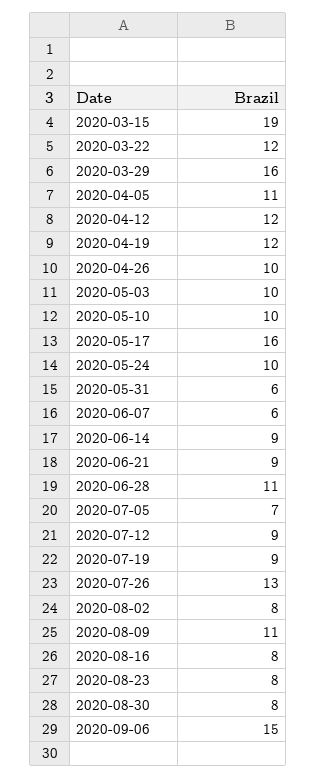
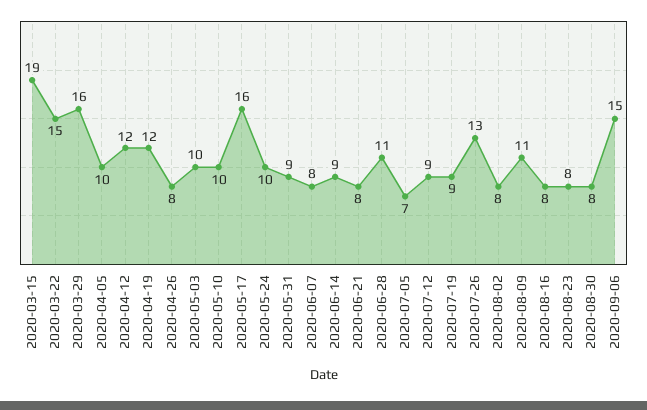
  {
    "2020-03-15": 19,
-   "2020-03-22": 12,
+   "2020-03-22": 15,
    "2020-03-29": 16,
-   "2020-04-05": 11,
+   "2020-04-05": 10,
    "2020-04-12": 12,
    "2020-04-19": 12,
-   "2020-04-26": 10,
+   "2020-04-26": 8,
    "2020-05-03": 10,
    "2020-05-10": 10,
    "2020-05-17": 16,
    "2020-05-24": 10,
-   "2020-05-31": 6,
+   "2020-05-31": 9,
-   "2020-06-07": 6,
+   "2020-06-07": 8,
    "2020-06-14": 9,
-   "2020-06-21": 9,
+   "2020-06-21": 8,
    "2020-06-28": 11,
    "2020-07-05": 7,
    "2020-07-12": 9,
    "2020-07-19": 9,
    "2020-07-26": 13,
    "2020-08-02": 8,
    "2020-08-09": 11,
    "2020-08-16": 8,
    "2020-08-23": 8,
    "2020-08-30": 8,
    "2020-09-06": 15
  }

